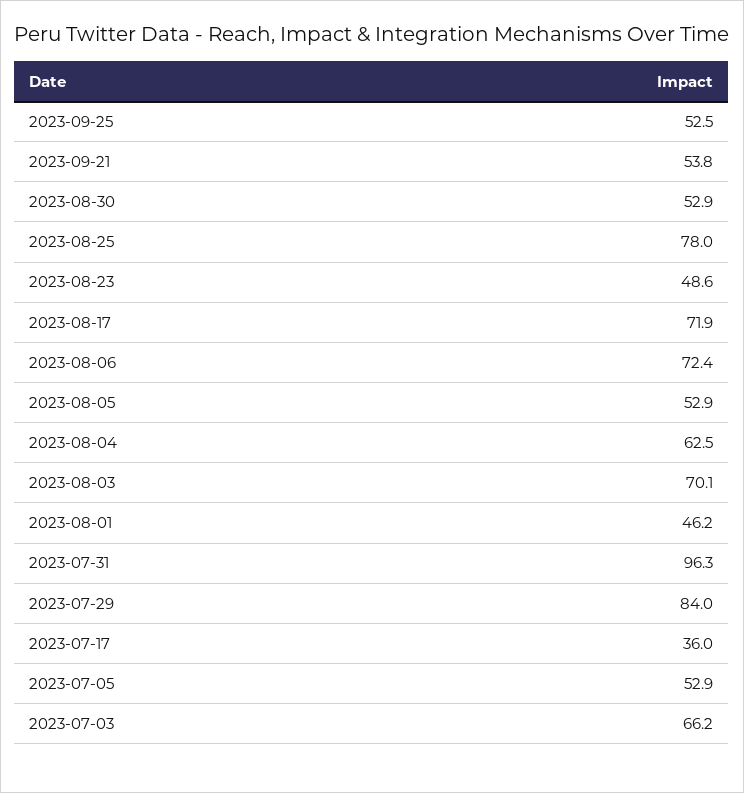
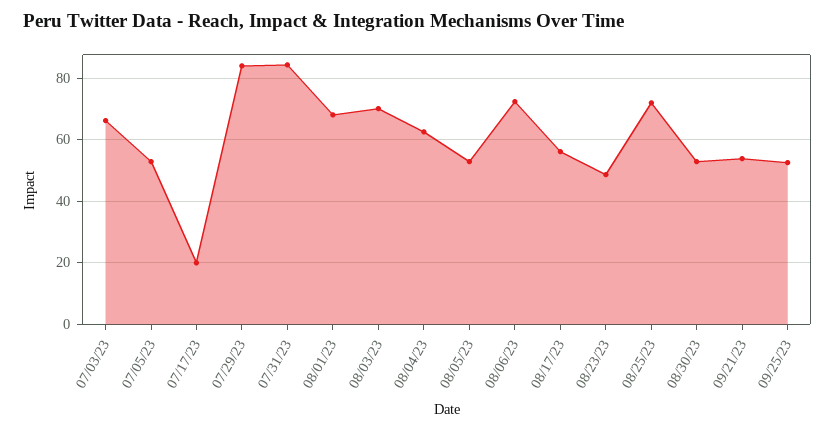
  {
    "2023-09-25": 52.5,
    "2023-09-21": 53.8,
    "2023-08-30": 52.9,
-   "2023-08-25": 78,
+   "2023-08-25": 72,
    "2023-08-23": 48.6,
-   "2023-08-17": 71.9,
+   "2023-08-17": 56,
    "2023-08-06": 72.4,
    "2023-08-05": 52.9,
    "2023-08-04": 62.5,
    "2023-08-03": 70.1,
-   "2023-08-01": 46.2,
+   "2023-08-01": 68,
-   "2023-07-31": 96.3,
+   "2023-07-31": 84,
    "2023-07-29": 84,
-   "2023-07-17": 36,
+   "2023-07-17": 20,
    "2023-07-05": 52.9,
    "2023-07-03": 66.2
  }

